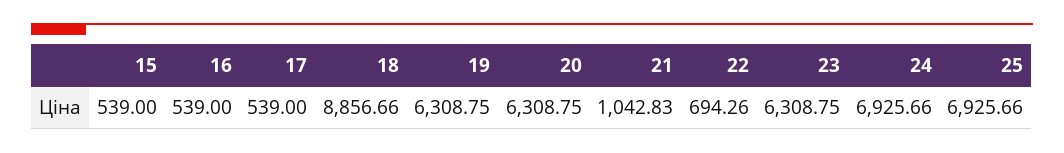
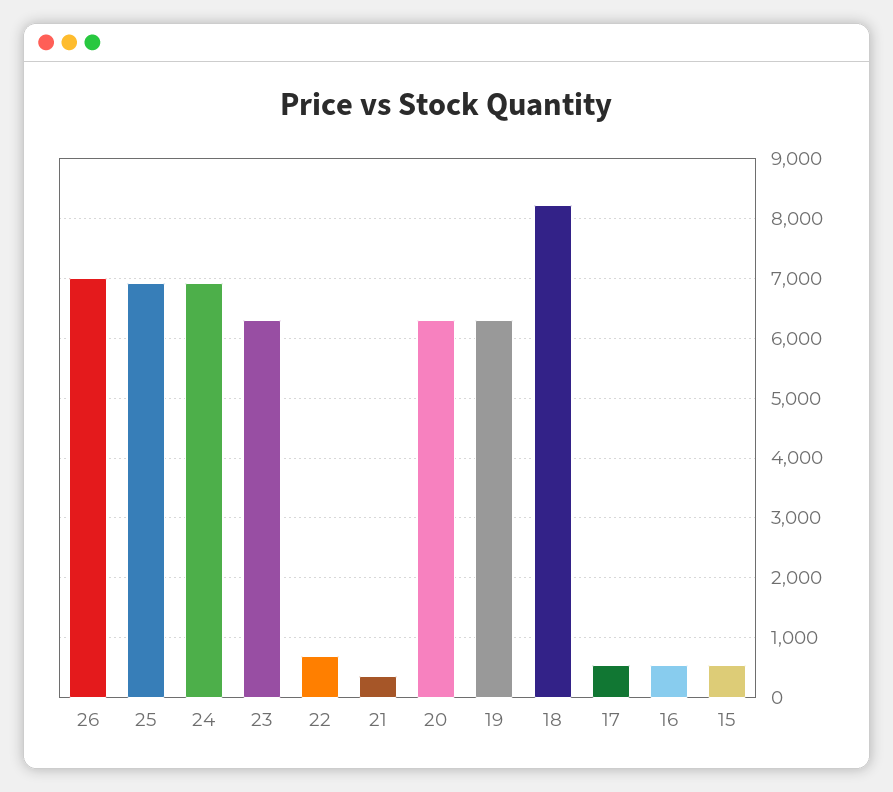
  {
    "15": 539,
    "16": 539,
    "17": 539,
-   "18": 8856.66,
+   "18": 8200,
    "19": 6308.75,
    "20": 6308.75,
-   "21": 1042.83,
+   "21": 400,
    "22": 694.26,
    "23": 6308.75,
    "24": 6925.66,
-   "25": 6925.66
+   "25": 6925.66,
+   "26": 7000
  }

